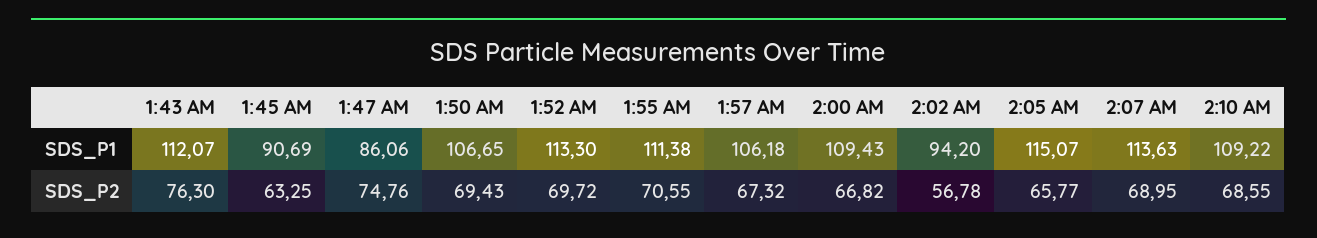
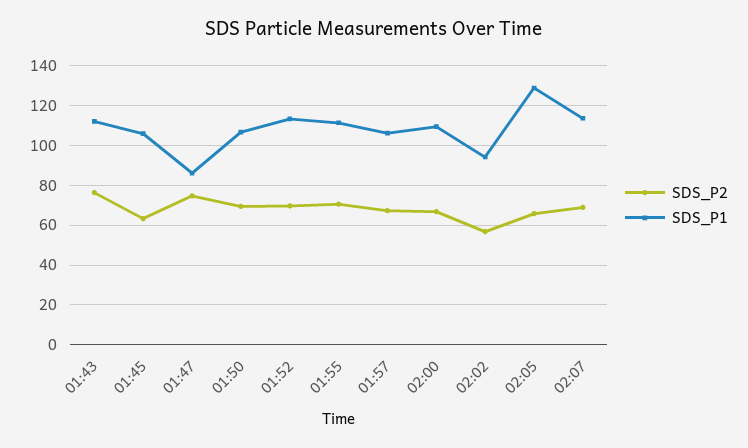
  {
    "SDS_P1": {
      "1:43 AM": 112.07,
-     "1:45 AM": 90.69,
+     "1:45 AM": 105,
      "1:47 AM": 86.06,
      "1:50 AM": 106.65,
      "1:52 AM": 113.3,
      "1:55 AM": 111.38,
      "1:57 AM": 106.18,
      "2:00 AM": 109.43,
      "2:02 AM": 94.2,
-     "2:05 AM": 115.07,
+     "2:05 AM": 130,
-     "2:07 AM": 113.63,
+     "2:07 AM": 113.63
-     "2:10 AM": 109.22
    },
    "SDS_P2": {
      "1:43 AM": 76.3,
      "1:45 AM": 63.25,
      "1:47 AM": 74.76,
      "1:50 AM": 69.43,
      "1:52 AM": 69.72,
      "1:55 AM": 70.55,
      "1:57 AM": 67.32,
      "2:00 AM": 66.82,
      "2:02 AM": 56.78,
      "2:05 AM": 65.77,
-     "2:07 AM": 68.95,
+     "2:07 AM": 68.95
-     "2:10 AM": 68.55
    }
  }

